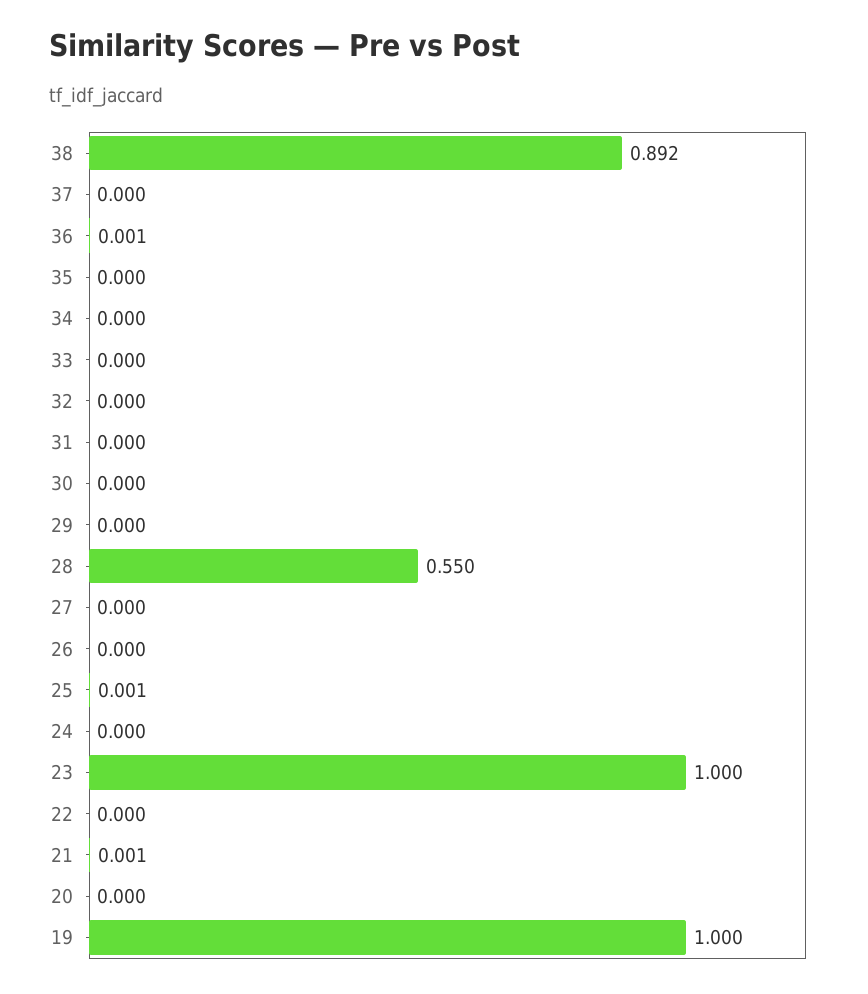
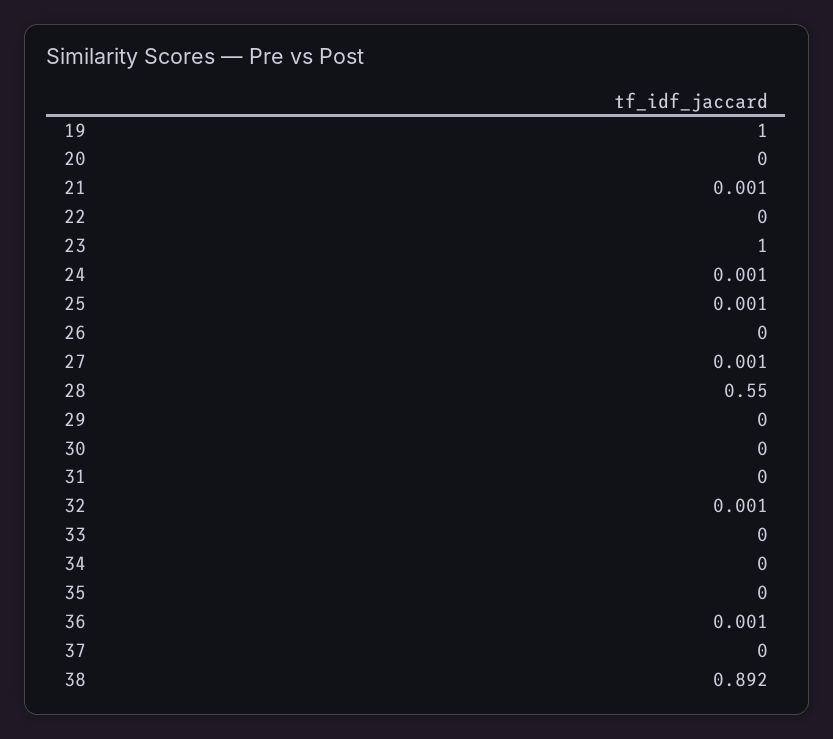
  {
    "38": 0.892,
    "37": 0,
    "36": 0.001,
    "35": 0,
    "34": 0,
    "33": 0,
-   "32": 0,
+   "32": 0.001,
    "31": 0,
    "30": 0,
    "29": 0,
    "28": 0.55,
-   "27": 0,
+   "27": 0.001,
    "26": 0,
    "25": 0.001,
-   "24": 0,
+   "24": 0.001,
    "23": 1,
    "22": 0,
    "21": 0.001,
    "20": 0,
    "19": 1
  }

